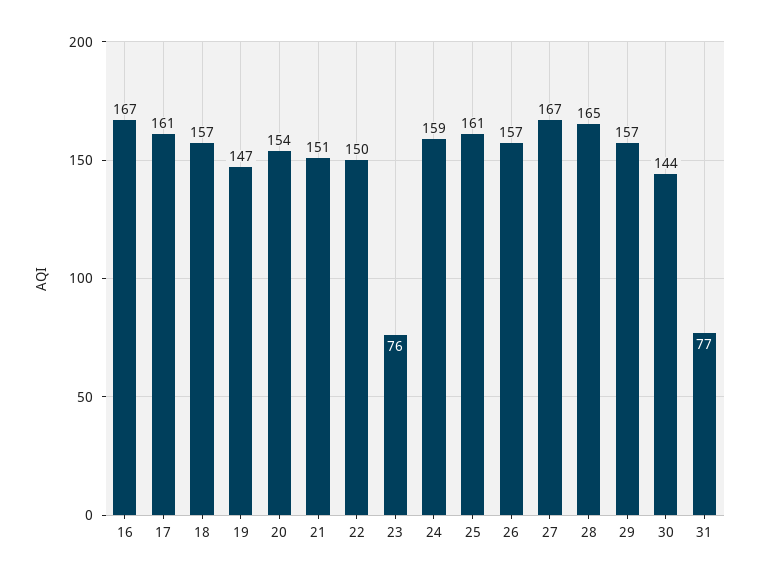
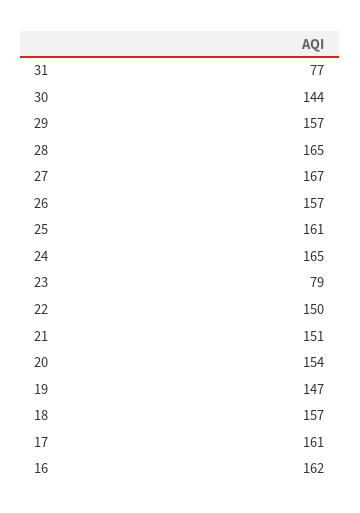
  {
-   "16": 167,
+   "16": 162,
    "17": 161,
    "18": 157,
    "19": 147,
    "20": 154,
    "21": 151,
    "22": 150,
-   "23": 76,
+   "23": 79,
-   "24": 159,
+   "24": 165,
    "25": 161,
    "26": 157,
    "27": 167,
    "28": 165,
    "29": 157,
    "30": 144,
    "31": 77
  }

